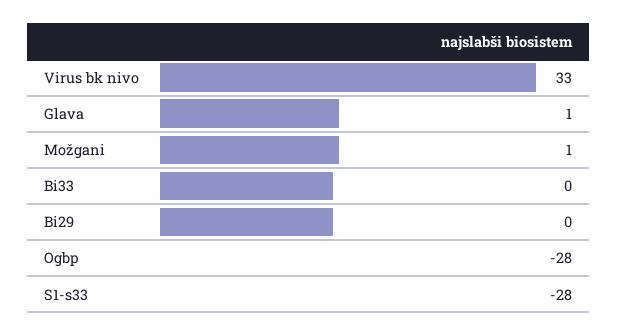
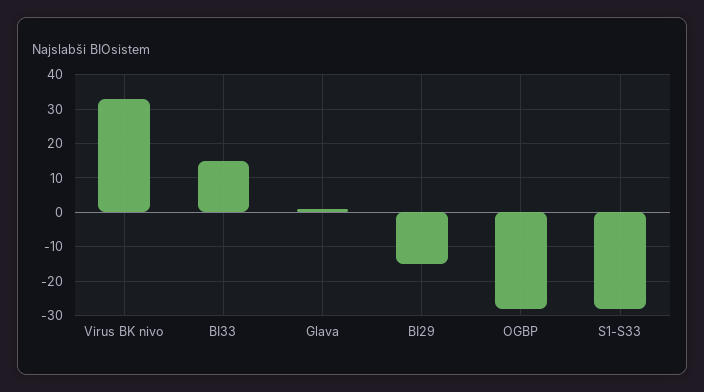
  {
    "Virus bk nivo": 33,
    "Glava": 1,
-   "Možgani": 1,
-   "Bi33": 0,
+   "Bi33": 15,
-   "Bi29": 0,
+   "Bi29": -15,
    "Ogbp": -28,
    "S1-s33": -28
  }

